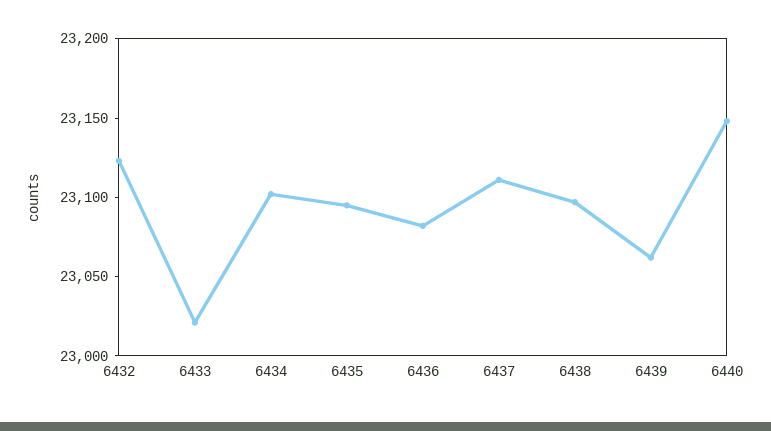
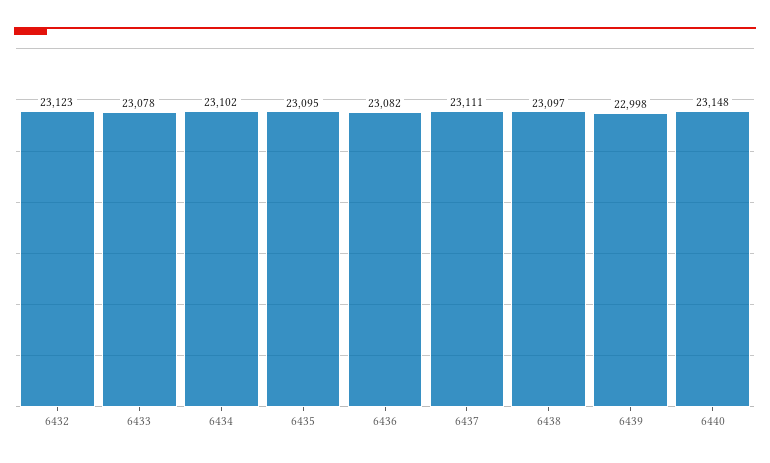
  {
    "6432": 23123,
-   "6433": 23020,
+   "6433": 23078,
    "6434": 23102,
    "6435": 23095,
    "6436": 23082,
    "6437": 23111,
    "6438": 23097,
-   "6439": 23060,
+   "6439": 22998,
    "6440": 23148
  }

